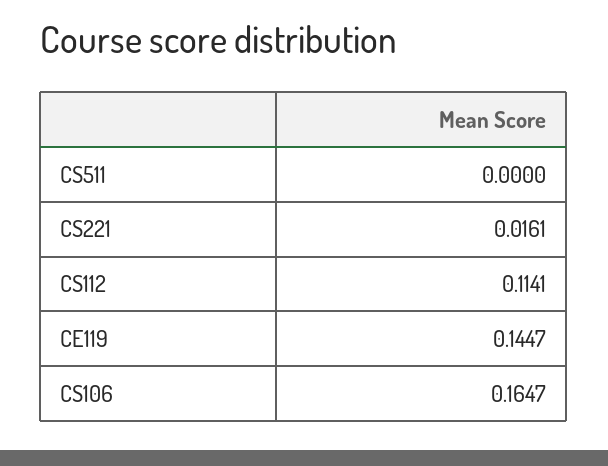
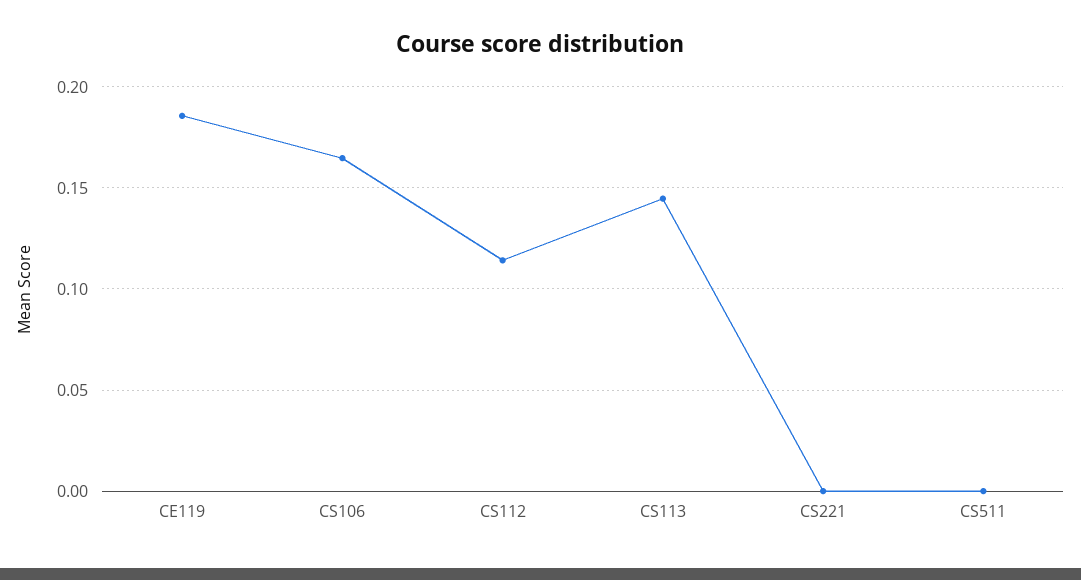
  {
    "CS511": 0,
-   "CS221": 0.0161,
+   "CS221": 0,
    "CS112": 0.1141,
-   "CE119": 0.1447,
+   "CE119": 0.185,
-   "CS106": 0.1647
+   "CS106": 0.1647,
+   "CS113": 0.145
  }

